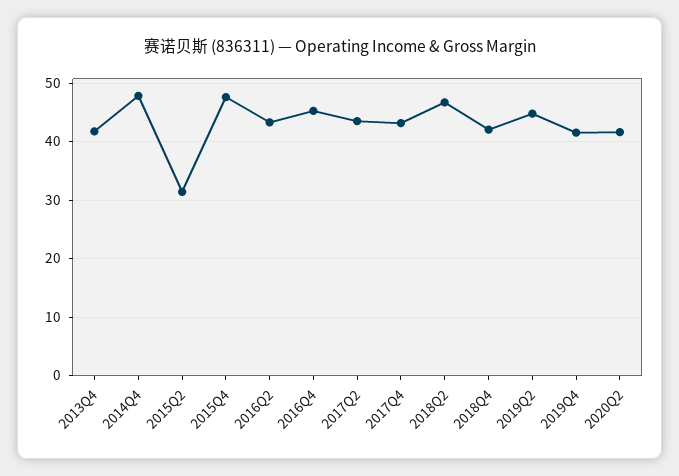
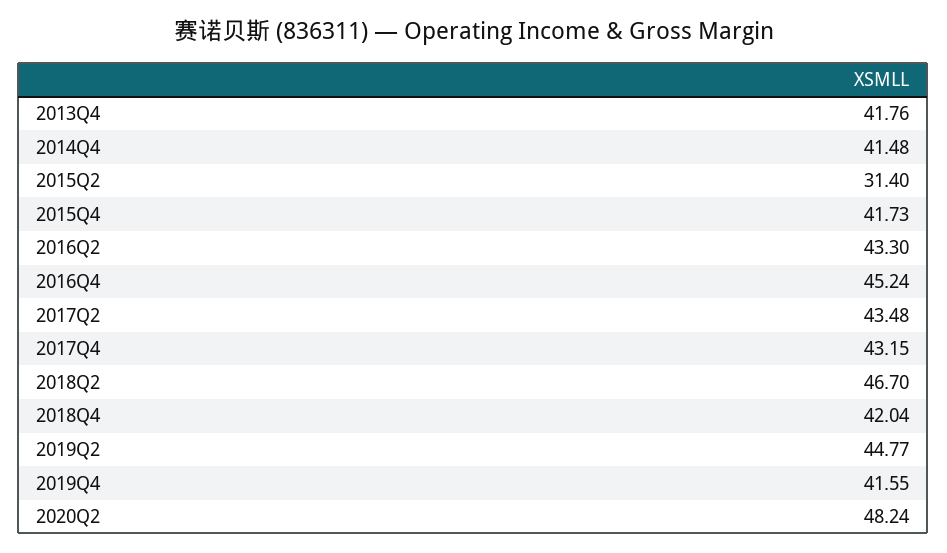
  {
    "2013Q4": 41.76,
-   "2014Q4": 48,
+   "2014Q4": 41.48,
    "2015Q2": 31.4,
-   "2015Q4": 48,
+   "2015Q4": 41.73,
    "2016Q2": 43.3,
    "2016Q4": 45.24,
    "2017Q2": 43.48,
    "2017Q4": 43.15,
    "2018Q2": 46.7,
    "2018Q4": 42.04,
    "2019Q2": 44.77,
    "2019Q4": 41.55,
-   "2020Q2": 42
+   "2020Q2": 48.24
  }

